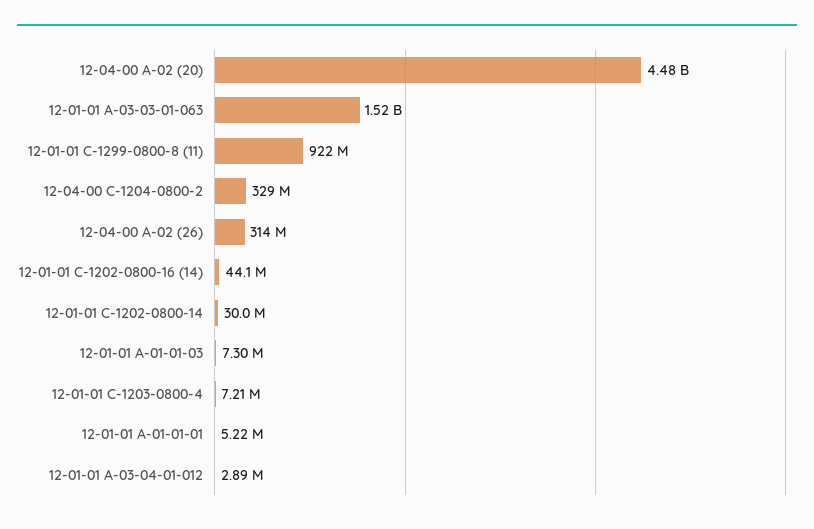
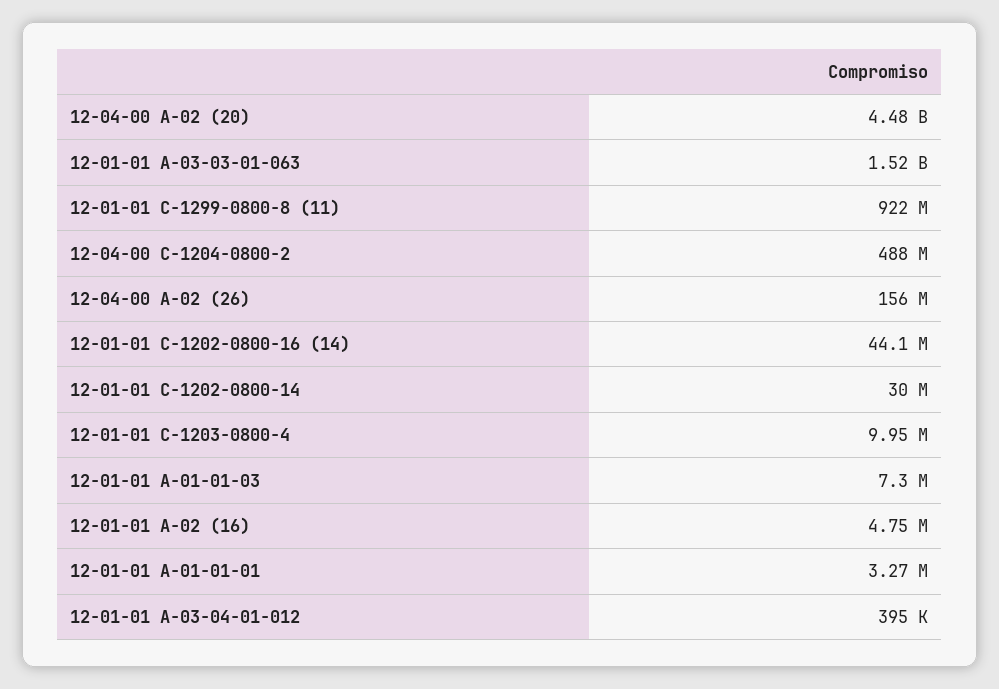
  {
    "12-04-00 A-02 (20)": 4480000000,
    "12-01-01 A-03-03-01-063": 1520000000,
    "12-01-01 C-1299-0800-8 (11)": 922000000,
-   "12-04-00 C-1204-0800-2": 329000000,
+   "12-04-00 C-1204-0800-2": 488000000,
-   "12-04-00 A-02 (26)": 314000000,
+   "12-04-00 A-02 (26)": 156000000,
    "12-01-01 C-1202-0800-16 (14)": 44100000,
    "12-01-01 C-1202-0800-14": 30000000,
    "12-01-01 A-01-01-03": 7300000,
-   "12-01-01 C-1203-0800-4": 7210000,
+   "12-01-01 C-1203-0800-4": 9950000,
-   "12-01-01 A-01-01-01": 5220000,
+   "12-01-01 A-01-01-01": 3270000,
-   "12-01-01 A-03-04-01-012": 2890000
+   "12-01-01 A-03-04-01-012": 395000,
+   "12-01-01 A-02 (16)": 4750000
  }

